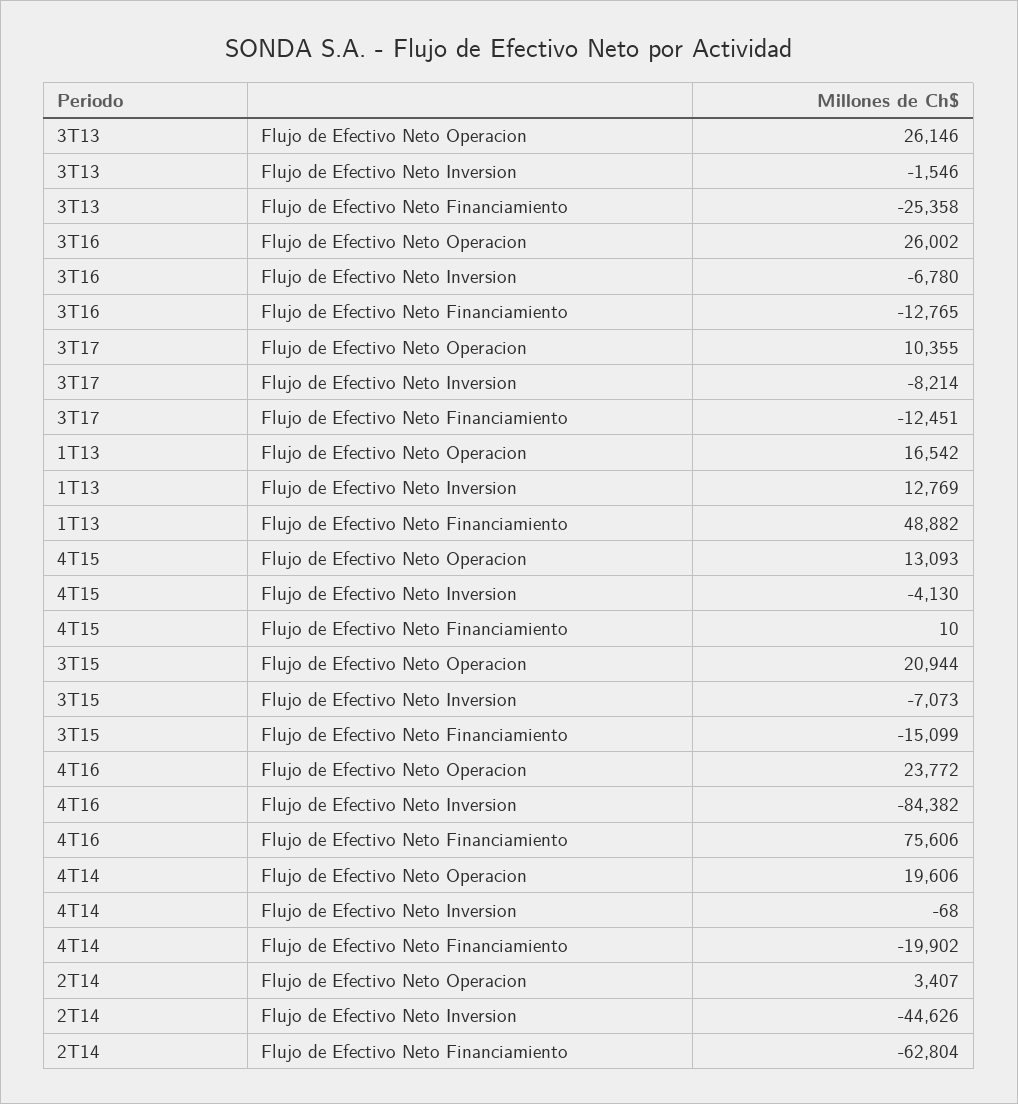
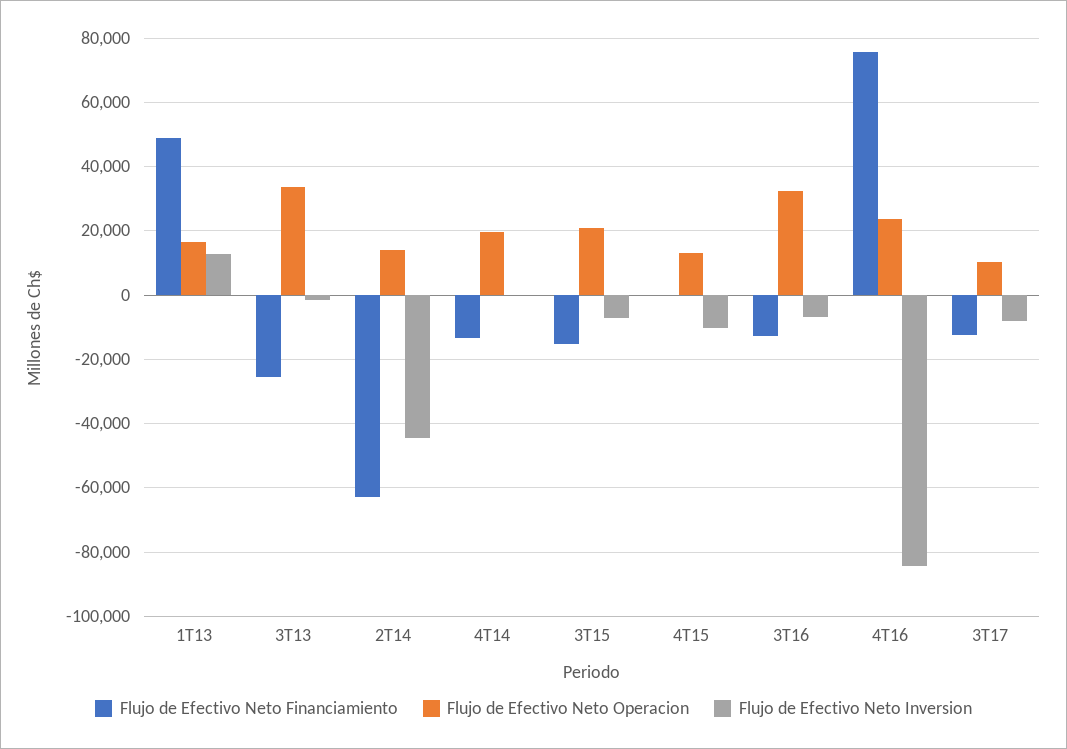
  {
    "Flujo de Efectivo Neto Operacion": {
-     "3T13": 26146,
+     "3T13": 34000,
-     "3T16": 26002,
+     "3T16": 32000,
      "3T17": 10355,
      "1T13": 16542,
      "4T15": 13093,
      "3T15": 20944,
      "4T16": 23772,
      "4T14": 19606,
-     "2T14": 3407
+     "2T14": 14000
    },
    "Flujo de Efectivo Neto Inversion": {
      "3T13": -1546,
      "3T16": -6780,
      "3T17": -8214,
      "1T13": 12769,
-     "4T15": -4130,
+     "4T15": -10000,
      "3T15": -7073,
      "4T16": -84382,
      "4T14": -68,
      "2T14": -44626
    },
    "Flujo de Efectivo Neto Financiamiento": {
      "3T13": -25358,
      "3T16": -12765,
      "3T17": -12451,
      "1T13": 48882,
      "4T15": 10,
      "3T15": -15099,
      "4T16": 75606,
-     "4T14": -19902,
+     "4T14": -14000,
      "2T14": -62804
    }
  }

